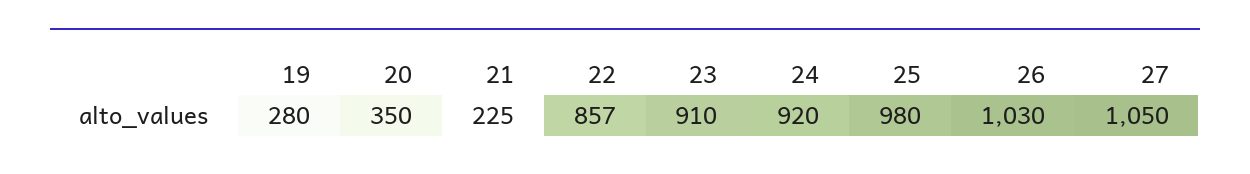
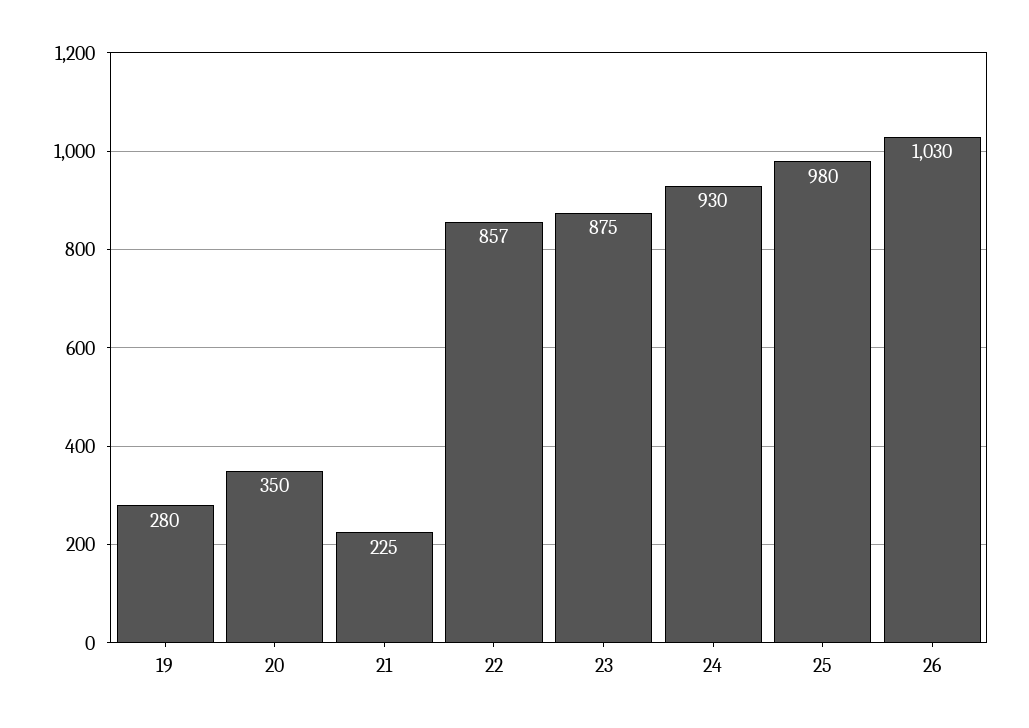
  {
    "19": 280,
    "20": 350,
    "21": 225,
    "22": 857,
-   "23": 910,
+   "23": 875,
-   "24": 920,
+   "24": 930,
    "25": 980,
-   "26": 1030,
+   "26": 1030
-   "27": 1050
  }

